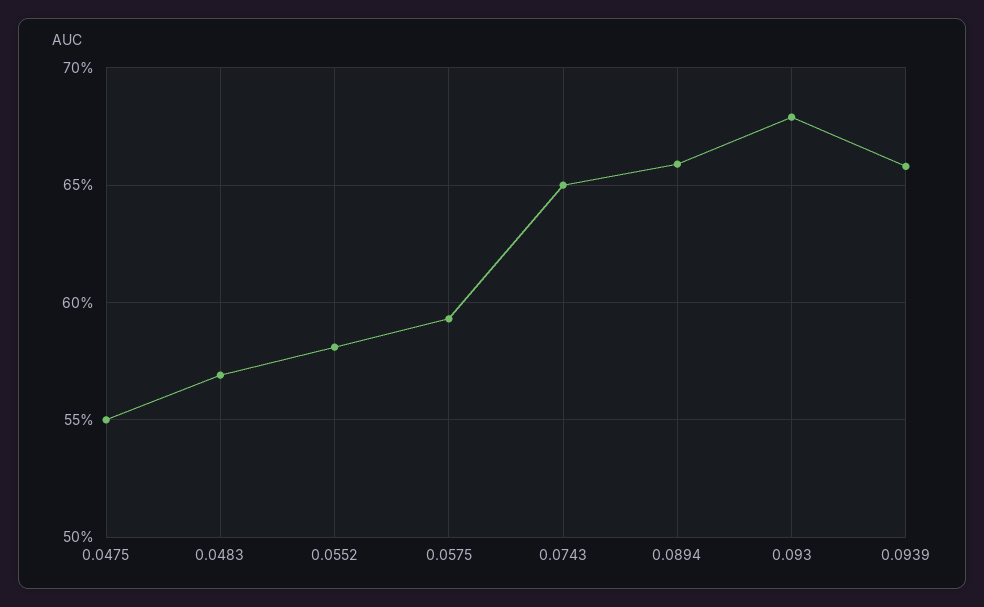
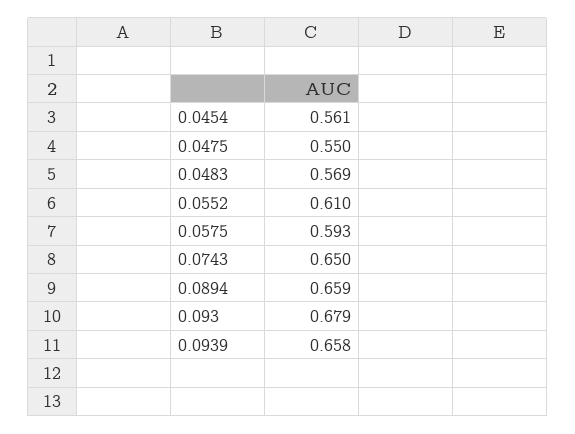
  {
    "0.0475": 0.55,
    "0.0483": 0.569,
-   "0.0552": 0.58,
+   "0.0552": 0.61,
    "0.0575": 0.593,
    "0.0743": 0.65,
    "0.0894": 0.659,
    "0.093": 0.679,
-   "0.0939": 0.658
+   "0.0939": 0.658,
+   "0.0454": 0.561
  }

